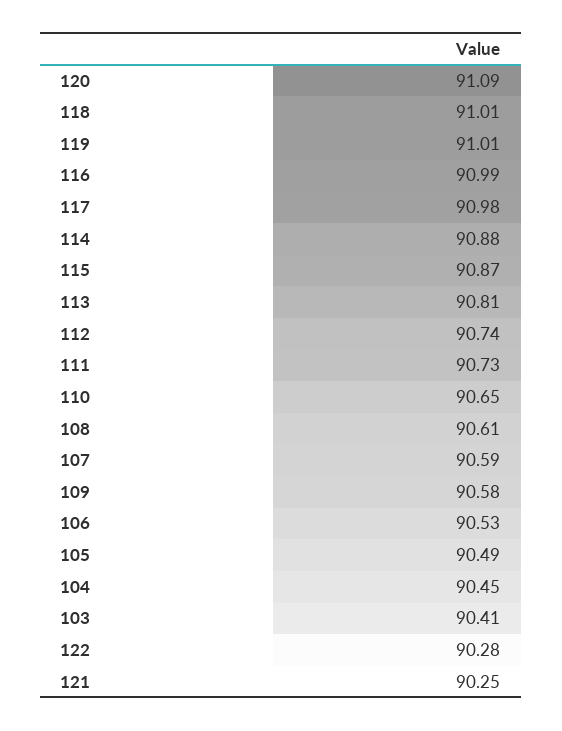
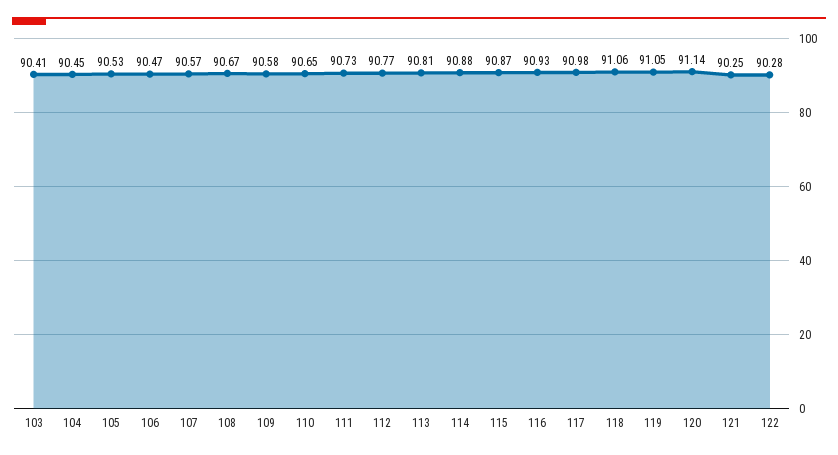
  {
-   "120": 91.09,
+   "120": 91.14,
-   "118": 91.01,
+   "118": 91.06,
-   "119": 91.01,
+   "119": 91.05,
-   "116": 90.99,
+   "116": 90.93,
    "117": 90.98,
    "114": 90.88,
    "115": 90.87,
    "113": 90.81,
-   "112": 90.74,
+   "112": 90.77,
    "111": 90.73,
    "110": 90.65,
-   "108": 90.61,
+   "108": 90.67,
-   "107": 90.59,
+   "107": 90.57,
    "109": 90.58,
-   "106": 90.53,
+   "106": 90.47,
-   "105": 90.49,
+   "105": 90.53,
    "104": 90.45,
    "103": 90.41,
    "122": 90.28,
    "121": 90.25
  }

